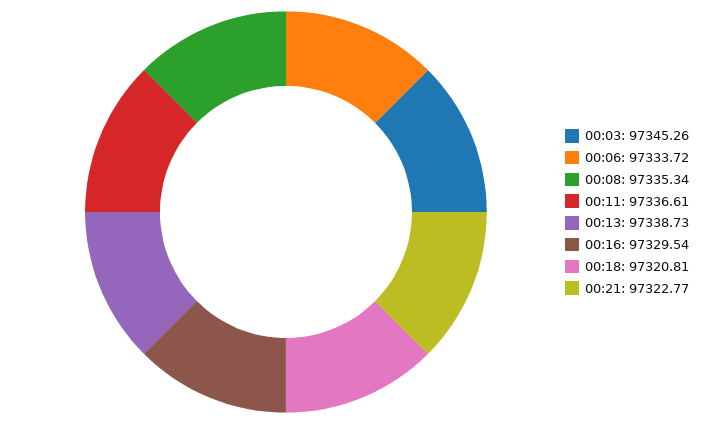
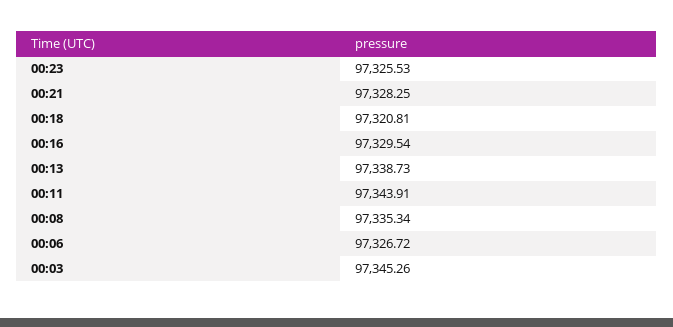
  {
    "00:03": 97345.26,
-   "00:06": 97333.72,
+   "00:06": 97326.72,
    "00:08": 97335.34,
-   "00:11": 97336.61,
+   "00:11": 97343.91,
    "00:13": 97338.73,
    "00:16": 97329.54,
    "00:18": 97320.81,
-   "00:21": 97322.77
+   "00:21": 97328.25,
+   "00:23": 97325.53
  }

